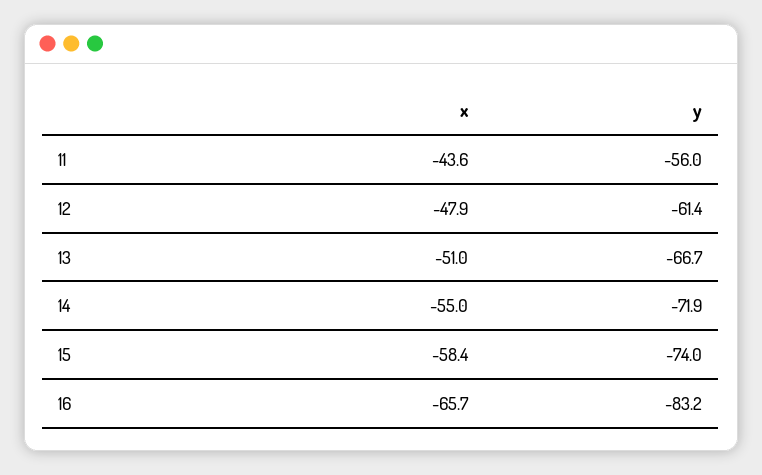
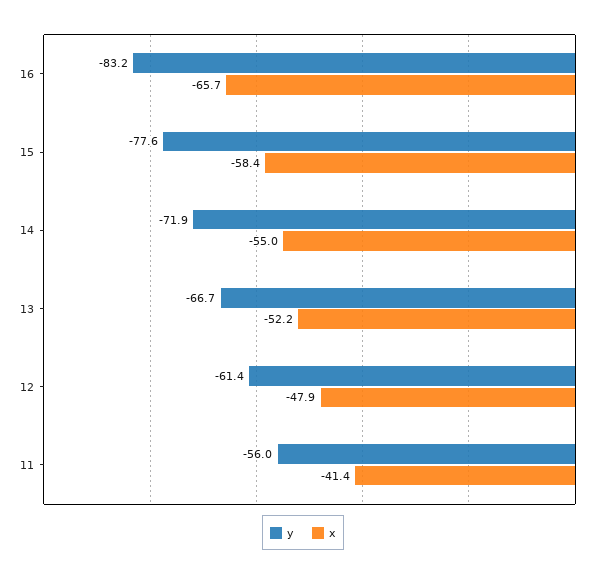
  {
    "x": {
-     "11": -43.6,
+     "11": -41.4,
      "12": -47.9,
-     "13": -51,
+     "13": -52.2,
      "14": -55,
      "15": -58.4,
      "16": -65.7
    },
    "y": {
      "11": -56,
      "12": -61.4,
      "13": -66.7,
      "14": -71.9,
-     "15": -74,
+     "15": -77.6,
      "16": -83.2
    }
  }

